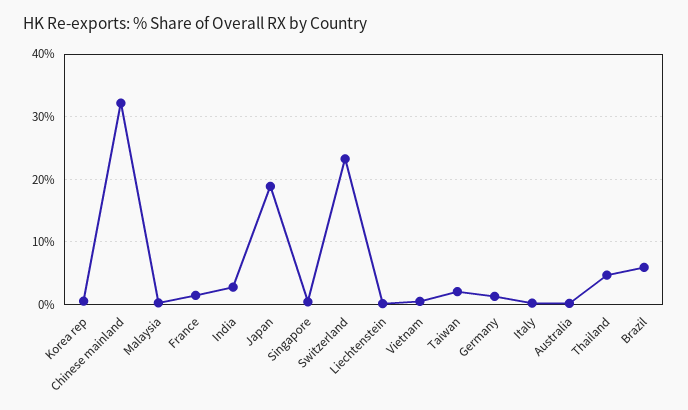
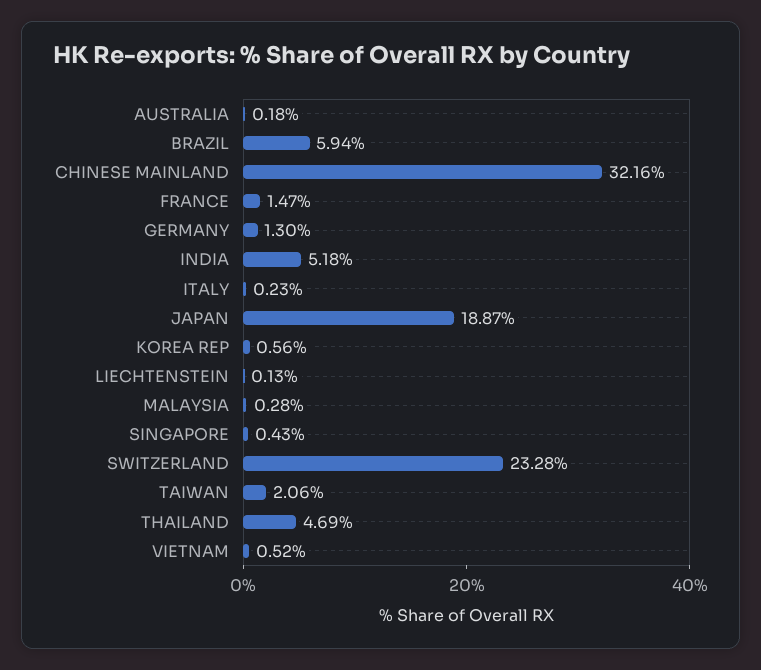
  {
    "Korea rep": 0.56,
    "Chinese mainland": 32.16,
    "Malaysia": 0.28,
    "France": 1.47,
-   "India": 3,
+   "India": 5.18,
    "Japan": 18.87,
    "Singapore": 0.43,
    "Switzerland": 23.28,
    "Liechtenstein": 0.13,
    "Vietnam": 0.52,
    "Taiwan": 2.06,
    "Germany": 1.3,
    "Italy": 0.23,
    "Australia": 0.18,
    "Thailand": 4.69,
    "Brazil": 5.94
  }

